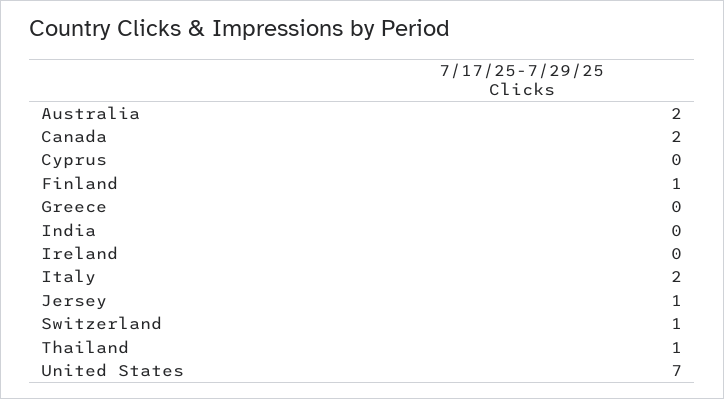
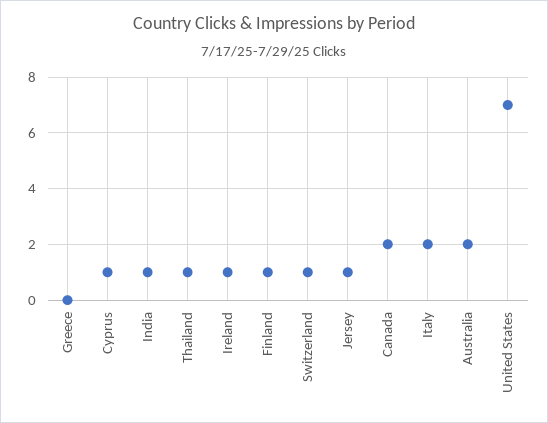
  {
    "Australia": 2,
    "Canada": 2,
-   "Cyprus": 0,
+   "Cyprus": 1,
    "Finland": 1,
    "Greece": 0,
-   "India": 0,
+   "India": 1,
-   "Ireland": 0,
+   "Ireland": 1,
    "Italy": 2,
    "Jersey": 1,
    "Switzerland": 1,
    "Thailand": 1,
    "United States": 7
  }

